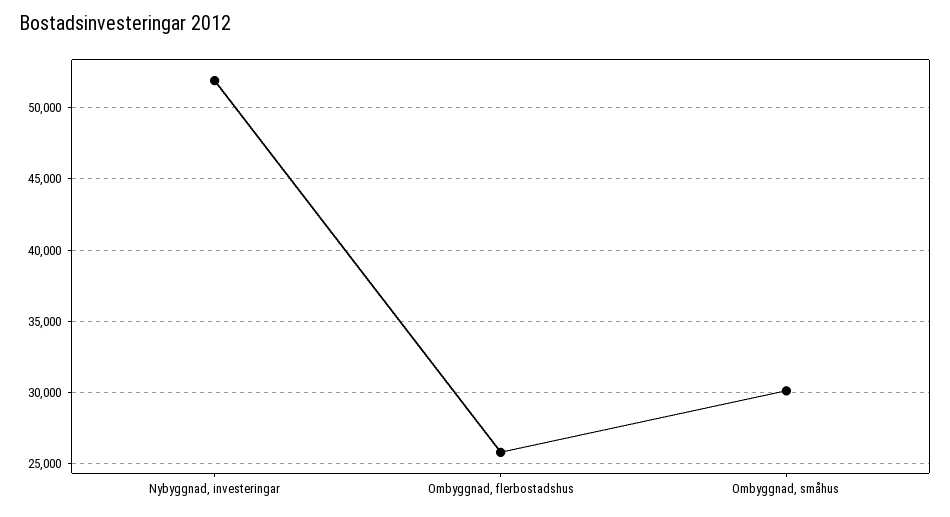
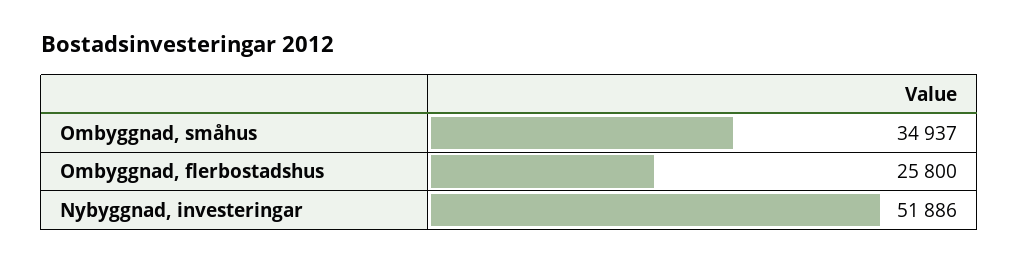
  {
    "Nybyggnad, investeringar": 51886,
    "Ombyggnad, flerbostadshus": 25800,
-   "Ombyggnad, småhus": 30000
+   "Ombyggnad, småhus": 34937
  }

